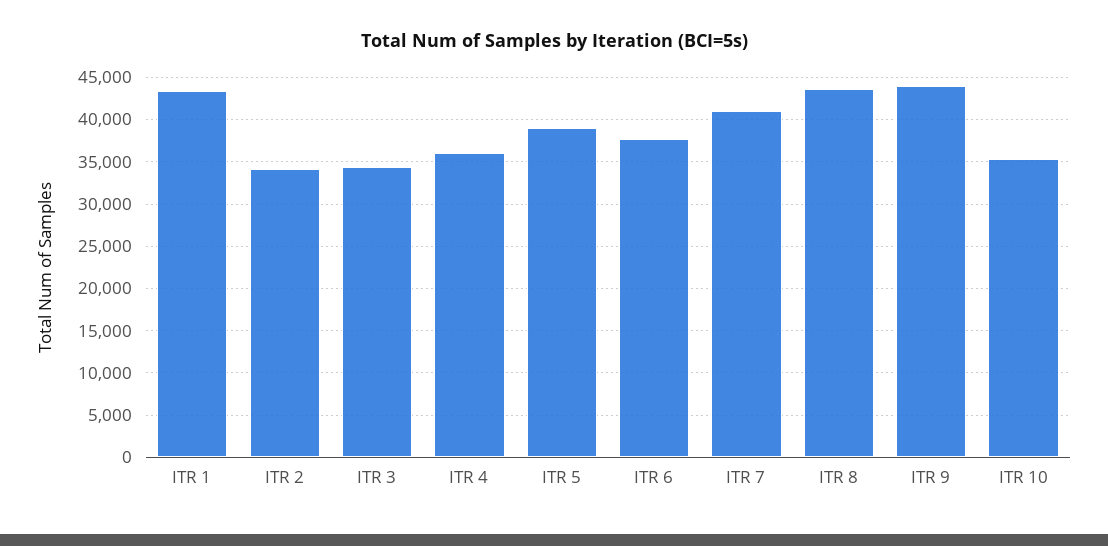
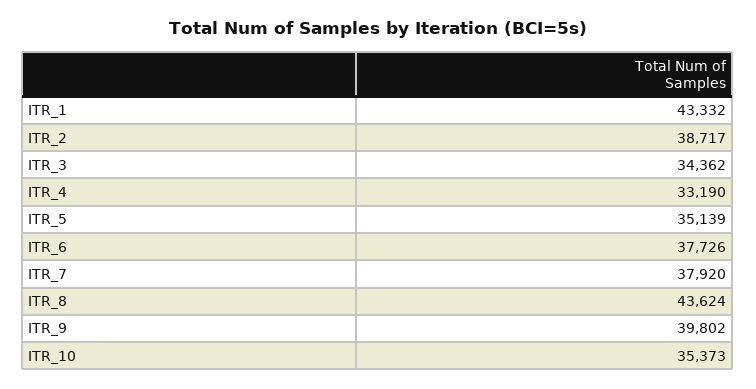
  {
    "ITR 1": 43332,
-   "ITR 2": 34000,
+   "ITR 2": 38717,
    "ITR 3": 34362,
-   "ITR 4": 36000,
+   "ITR 4": 33190,
-   "ITR 5": 39000,
+   "ITR 5": 35139,
    "ITR 6": 37726,
-   "ITR 7": 41000,
+   "ITR 7": 37920,
    "ITR 8": 43624,
-   "ITR 9": 44000,
+   "ITR 9": 39802,
    "ITR 10": 35373
  }

